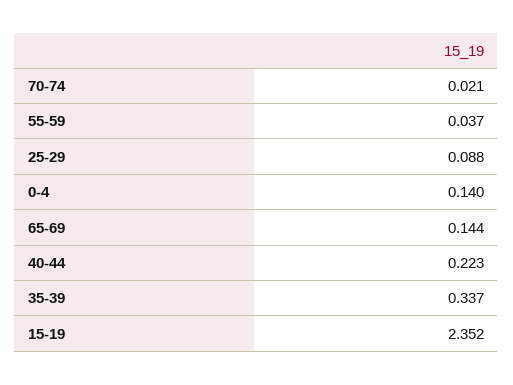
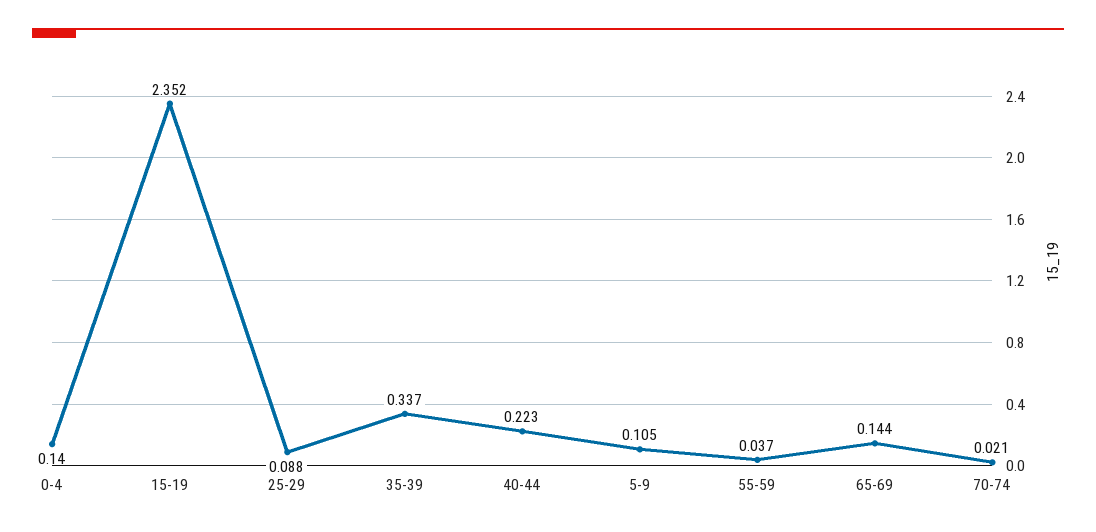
  {
    "70-74": 0.021,
    "55-59": 0.037,
    "25-29": 0.088,
    "0-4": 0.14,
    "65-69": 0.144,
    "40-44": 0.223,
    "35-39": 0.337,
-   "15-19": 2.352
+   "15-19": 2.352,
+   "5-9": 0.105
  }

